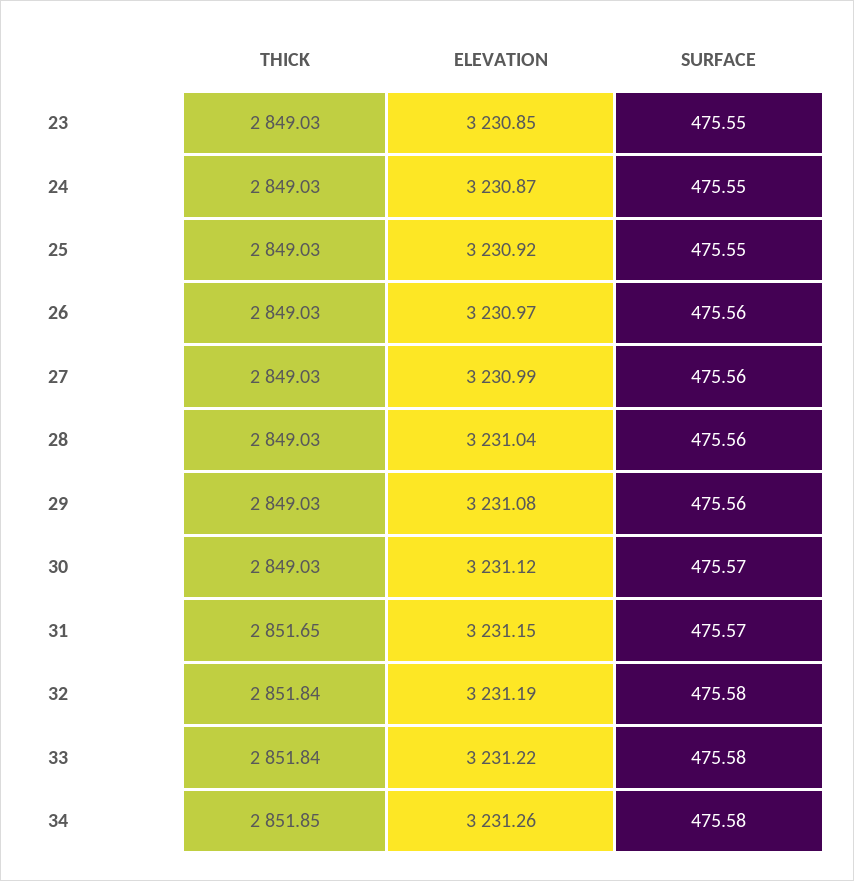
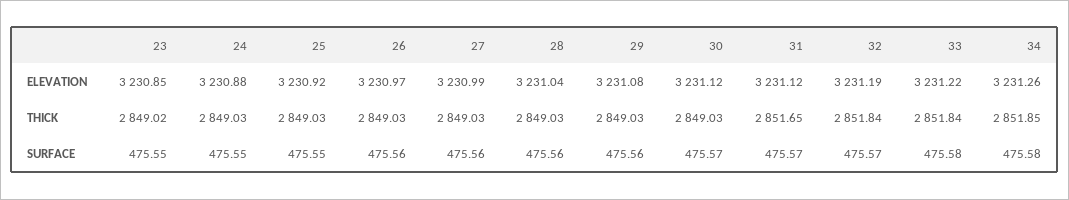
  {
    "THICK": {
-     "23": 2849.03,
+     "23": 2849.02,
      "24": 2849.03,
      "25": 2849.03,
      "26": 2849.03,
      "27": 2849.03,
      "28": 2849.03,
      "29": 2849.03,
      "30": 2849.03,
      "31": 2851.65,
      "32": 2851.84,
      "33": 2851.84,
      "34": 2851.85
    },
    "ELEVATION": {
      "23": 3230.85,
-     "24": 3230.87,
+     "24": 3230.88,
      "25": 3230.92,
      "26": 3230.97,
      "27": 3230.99,
      "28": 3231.04,
      "29": 3231.08,
      "30": 3231.12,
-     "31": 3231.15,
+     "31": 3231.12,
      "32": 3231.19,
      "33": 3231.22,
      "34": 3231.26
    },
    "SURFACE": {
      "23": 475.55,
      "24": 475.55,
      "25": 475.55,
      "26": 475.56,
      "27": 475.56,
      "28": 475.56,
      "29": 475.56,
      "30": 475.57,
      "31": 475.57,
-     "32": 475.58,
+     "32": 475.57,
      "33": 475.58,
      "34": 475.58
    }
  }

